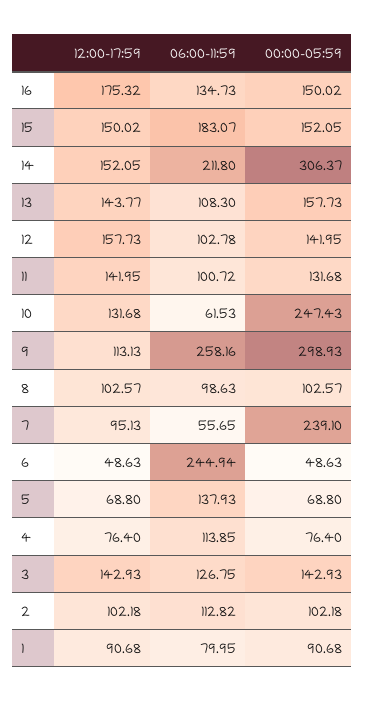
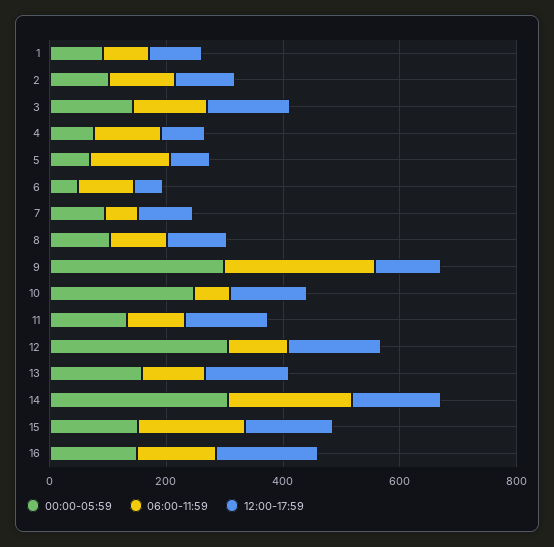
  {
    "12:00-17:59": {
      "16": 175.32,
      "15": 150.02,
      "14": 152.05,
      "13": 143.77,
      "12": 157.73,
      "11": 141.95,
      "10": 131.68,
      "9": 113.13,
      "8": 102.57,
      "7": 95.13,
      "6": 48.63,
      "5": 68.8,
      "4": 76.4,
      "3": 142.93,
      "2": 102.18,
      "1": 90.68
    },
    "06:00-11:59": {
      "16": 134.73,
      "15": 183.07,
      "14": 211.8,
      "13": 108.3,
      "12": 102.78,
      "11": 100.72,
      "10": 61.53,
      "9": 258.16,
      "8": 98.63,
      "7": 55.65,
-     "6": 244.94,
+     "6": 100,
      "5": 137.93,
      "4": 113.85,
      "3": 126.75,
      "2": 112.82,
      "1": 79.95
    },
    "00:00-05:59": {
      "16": 150.02,
      "15": 152.05,
      "14": 306.37,
      "13": 157.73,
-     "12": 141.95,
+     "12": 300,
      "11": 131.68,
      "10": 247.43,
      "9": 298.93,
      "8": 102.57,
-     "7": 239.1,
+     "7": 100,
      "6": 48.63,
      "5": 68.8,
      "4": 76.4,
      "3": 142.93,
      "2": 102.18,
      "1": 90.68
    }
  }

